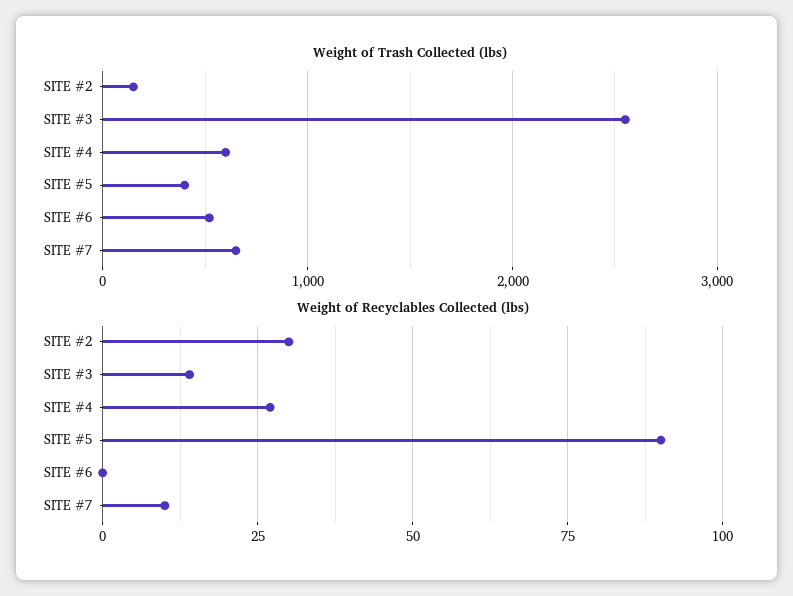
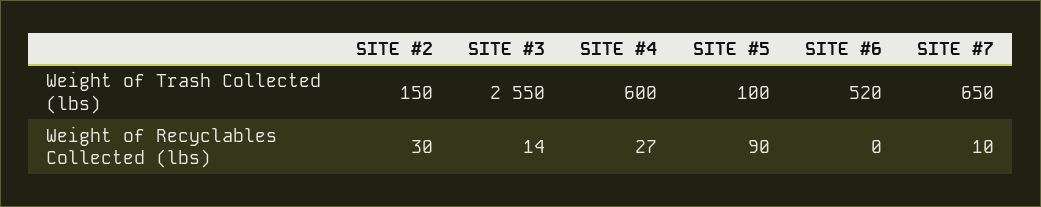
  {
    "Weight of Trash Collected (lbs)": {
      "SITE #2": 150,
      "SITE #3": 2550,
      "SITE #4": 600,
-     "SITE #5": 400,
+     "SITE #5": 100,
      "SITE #6": 520,
      "SITE #7": 650
    },
    "Weight of Recyclables Collected (lbs)": {
      "SITE #2": 30,
      "SITE #3": 14,
      "SITE #4": 27,
      "SITE #5": 90,
      "SITE #6": 0,
      "SITE #7": 10
    }
  }

